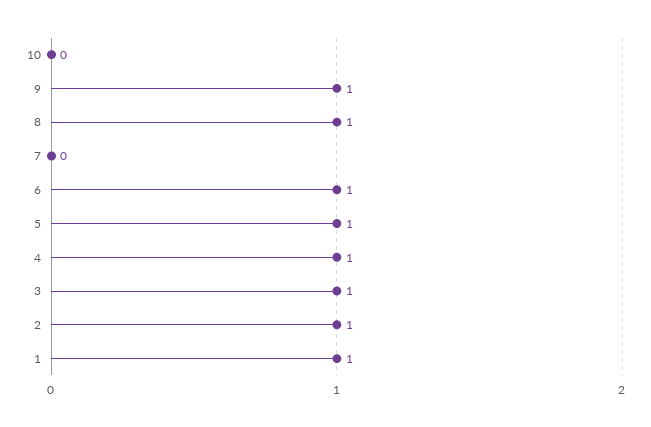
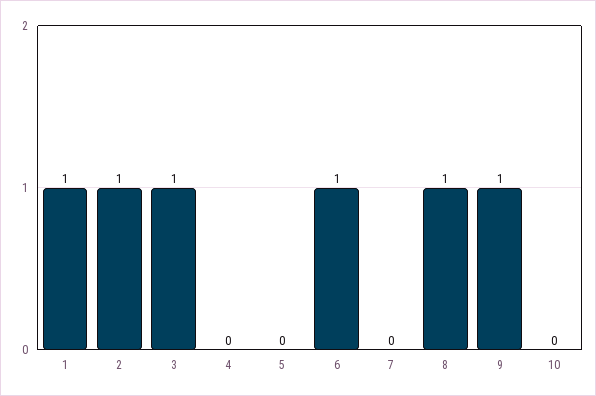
  {
    "10": 0,
    "9": 1,
    "8": 1,
    "7": 0,
    "6": 1,
-   "5": 1,
+   "5": 0,
-   "4": 1,
+   "4": 0,
    "3": 1,
    "2": 1,
    "1": 1
  }

